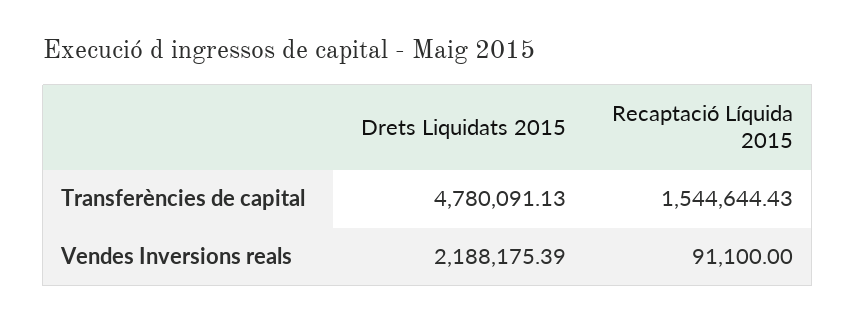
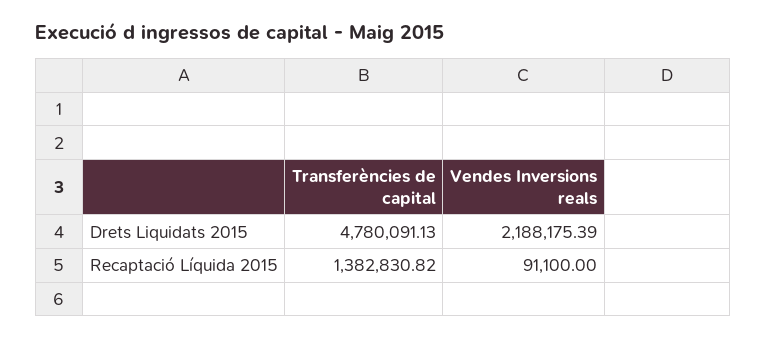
  {
    "Drets Liquidats 2015": {
      "Transferències de capital": 4780091.13,
      "Vendes Inversions reals": 2188175.39
    },
    "Recaptació Líquida 2015": {
-     "Transferències de capital": 1544644.43,
+     "Transferències de capital": 1382830.82,
      "Vendes Inversions reals": 91100
    }
  }

